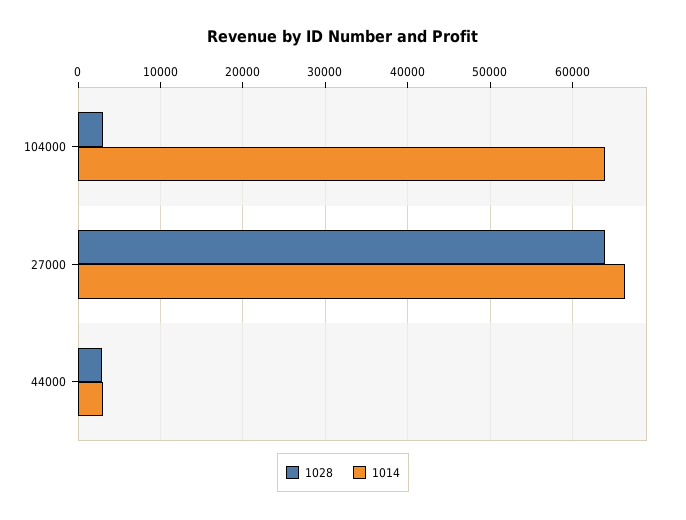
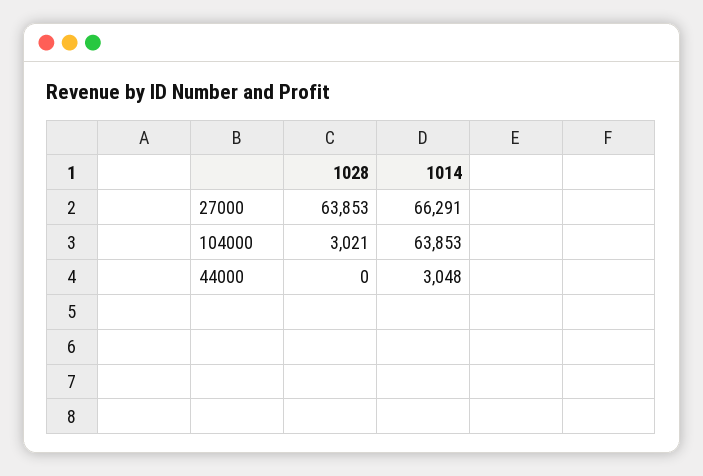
  {
    "1028": {
      "104000": 3021,
      "27000": 63853,
-     "44000": 3000
+     "44000": 0
    },
    "1014": {
      "104000": 63853,
      "27000": 66291,
      "44000": 3048
    }
  }

